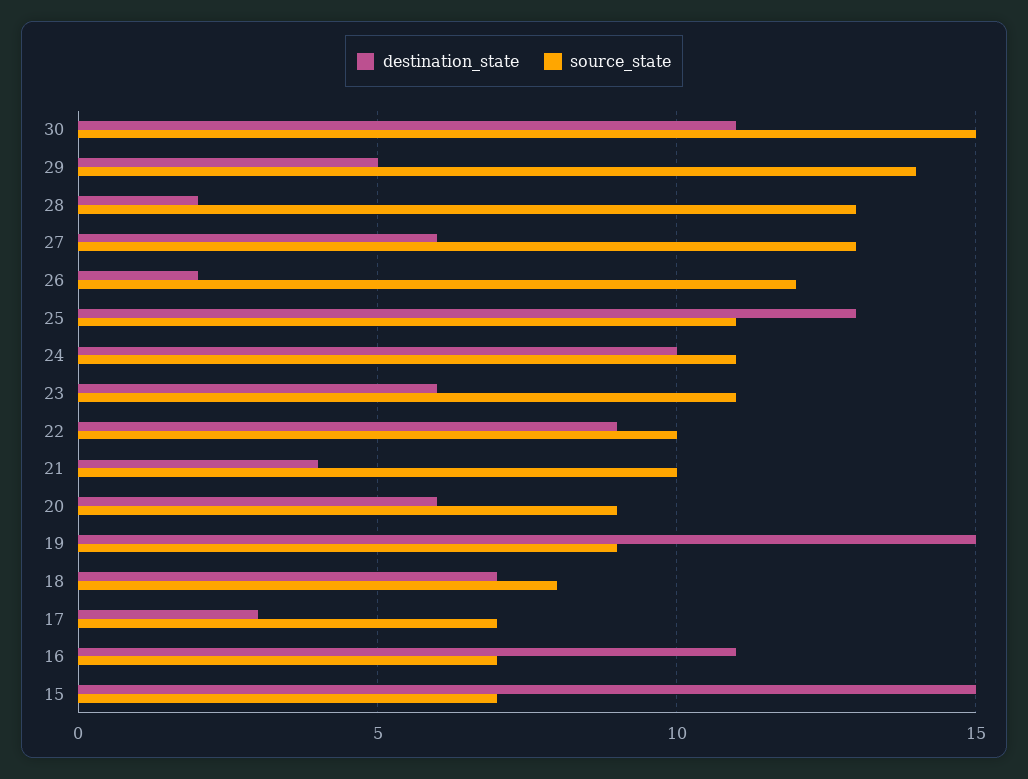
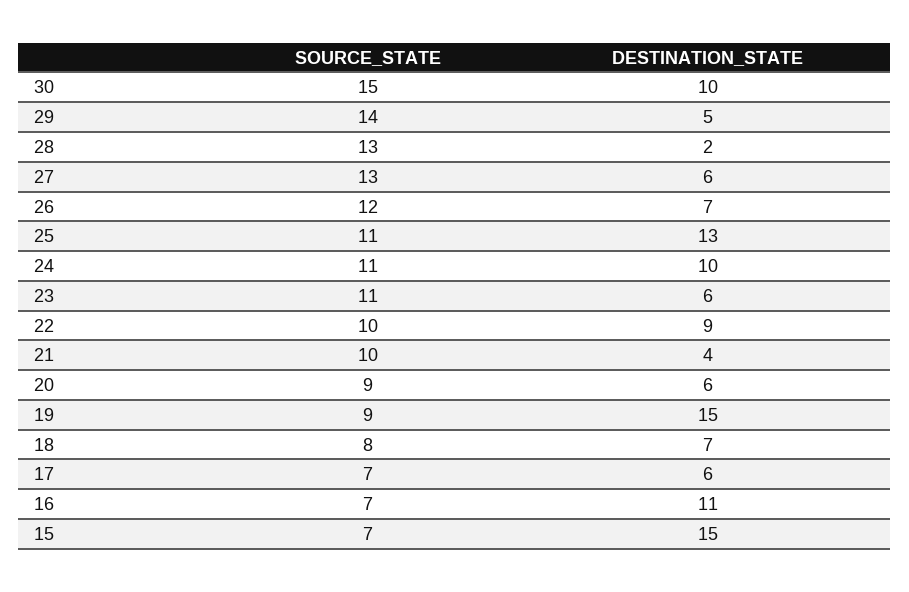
  {
    "destination_state": {
-     "30": 11,
+     "30": 10,
      "29": 5,
      "28": 2,
      "27": 6,
-     "26": 2,
+     "26": 7,
      "25": 13,
      "24": 10,
      "23": 6,
      "22": 9,
      "21": 4,
      "20": 6,
      "19": 15,
      "18": 7,
-     "17": 3,
+     "17": 6,
      "16": 11,
      "15": 15
    },
    "source_state": {
      "30": 15,
      "29": 14,
      "28": 13,
      "27": 13,
      "26": 12,
      "25": 11,
      "24": 11,
      "23": 11,
      "22": 10,
      "21": 10,
      "20": 9,
      "19": 9,
      "18": 8,
      "17": 7,
      "16": 7,
      "15": 7
    }
  }

